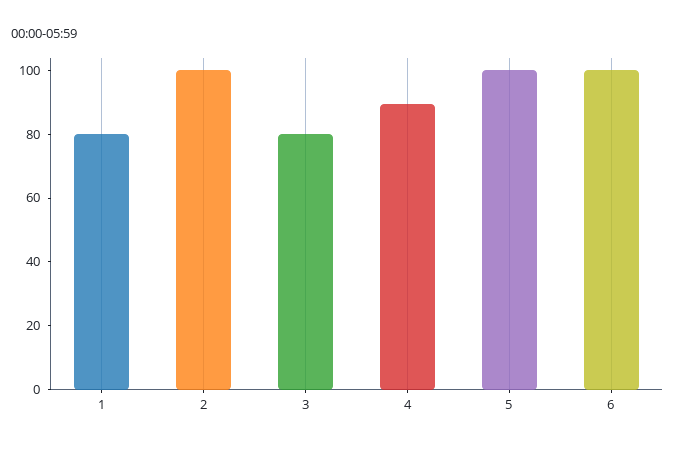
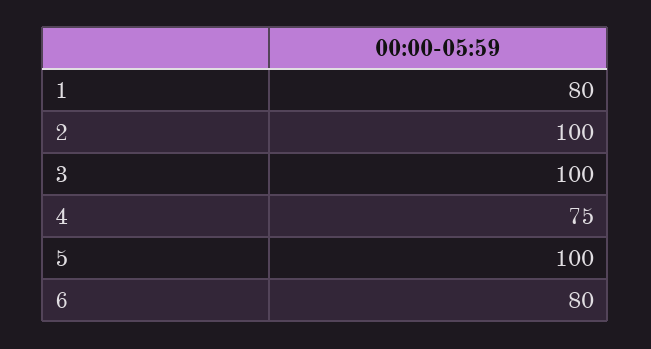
  {
    "1": 80,
    "2": 100,
-   "3": 80,
+   "3": 100,
-   "4": 90,
+   "4": 75,
    "5": 100,
-   "6": 100
+   "6": 80
  }

